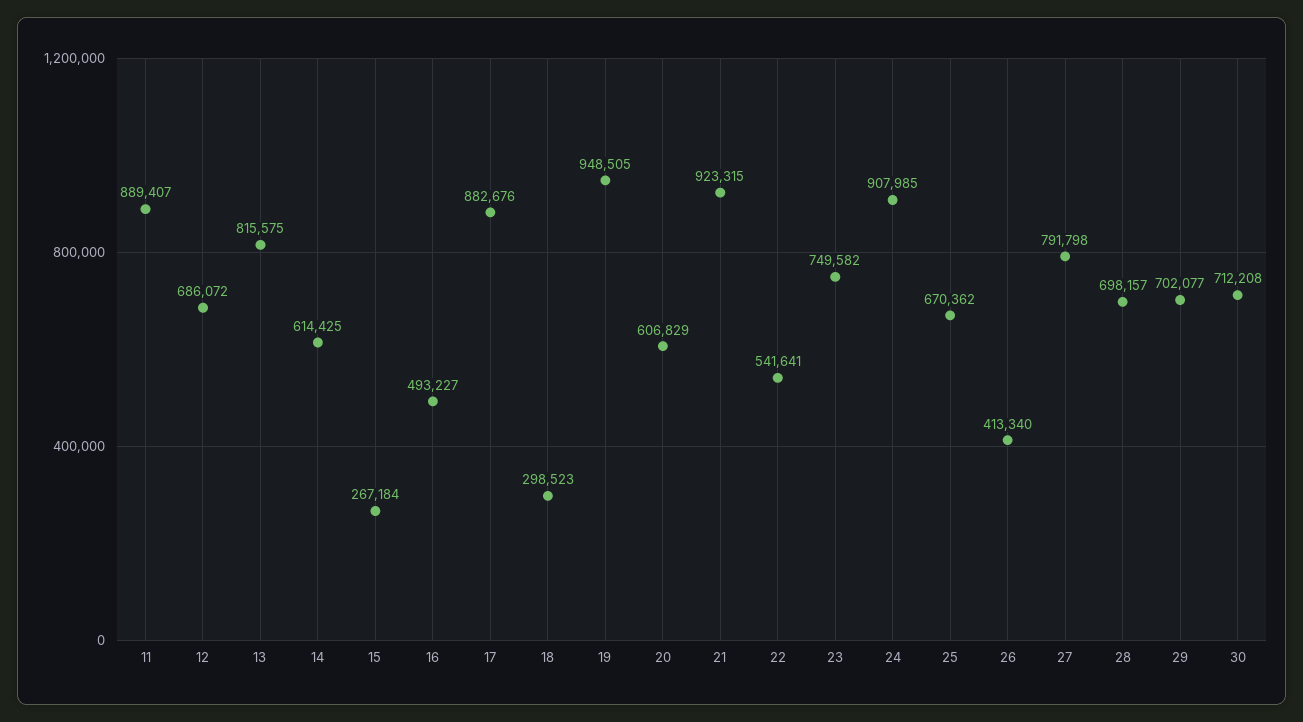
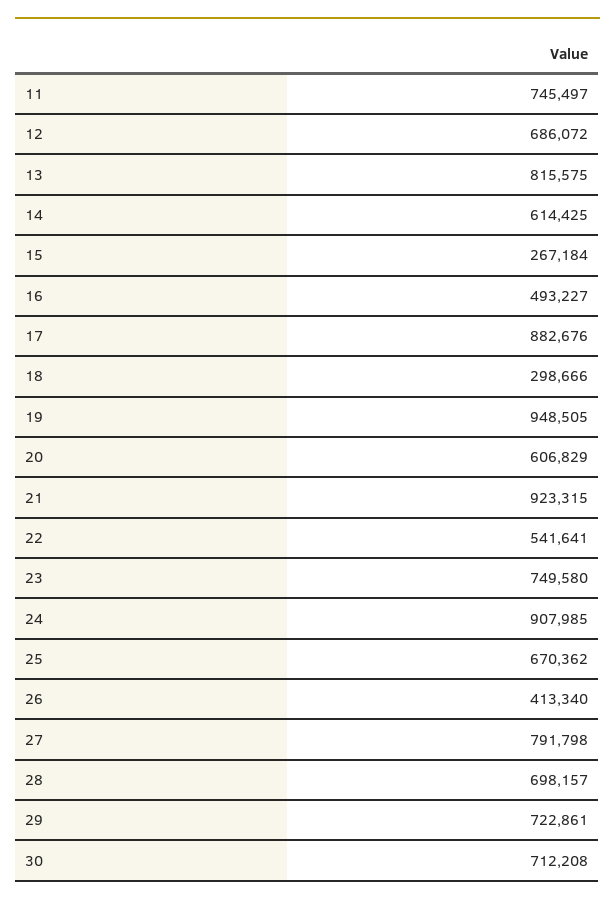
  {
-   "11": 889407,
+   "11": 745497,
    "12": 686072,
    "13": 815575,
    "14": 614425,
    "15": 267184,
    "16": 493227,
    "17": 882676,
-   "18": 298523,
+   "18": 298666,
    "19": 948505,
    "20": 606829,
    "21": 923315,
    "22": 541641,
-   "23": 749582,
+   "23": 749580,
    "24": 907985,
    "25": 670362,
    "26": 413340,
    "27": 791798,
    "28": 698157,
-   "29": 702077,
+   "29": 722861,
    "30": 712208
  }

